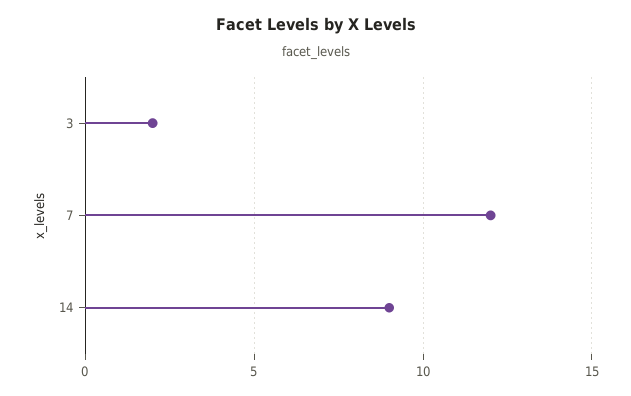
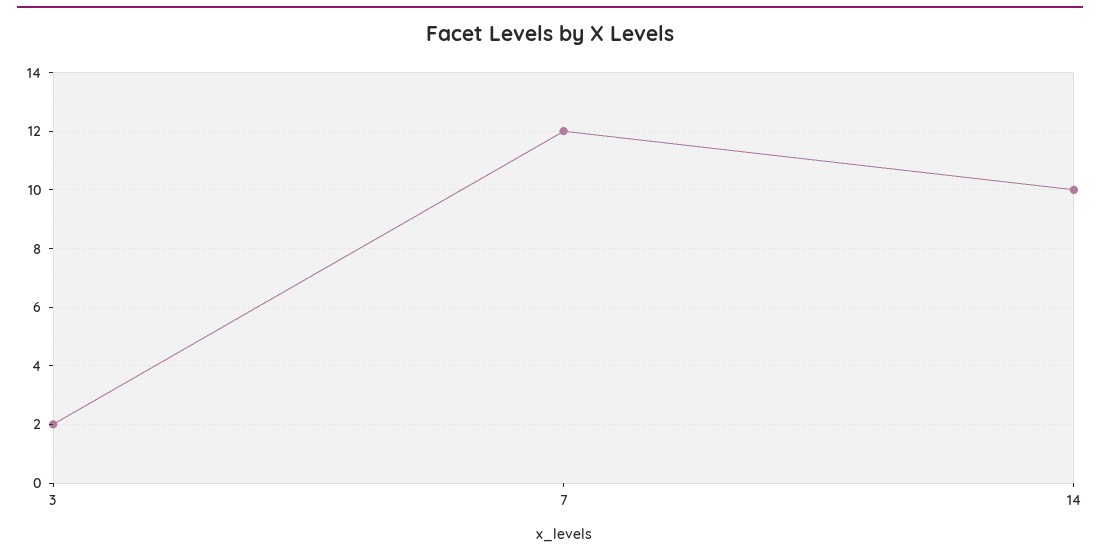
  {
    "3": 2,
    "7": 12,
-   "14": 9
+   "14": 10
  }

